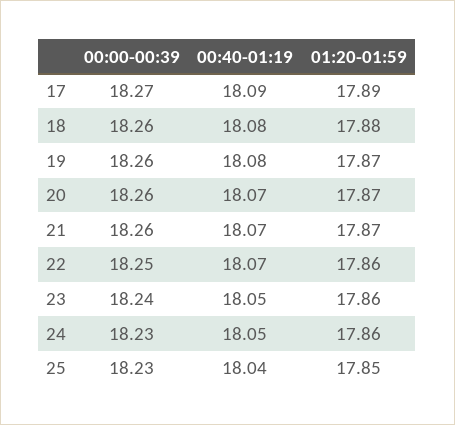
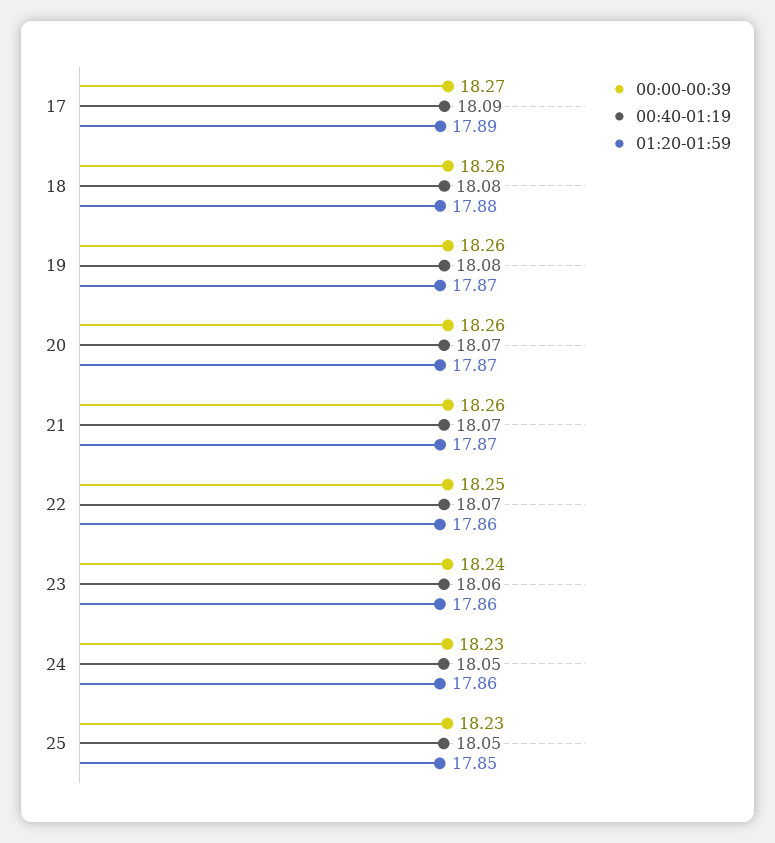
  {
    "00:00-00:39": {
      "17": 18.27,
      "18": 18.26,
      "19": 18.26,
      "20": 18.26,
      "21": 18.26,
      "22": 18.25,
      "23": 18.24,
      "24": 18.23,
      "25": 18.23
    },
    "00:40-01:19": {
      "17": 18.09,
      "18": 18.08,
      "19": 18.08,
      "20": 18.07,
      "21": 18.07,
      "22": 18.07,
-     "23": 18.05,
+     "23": 18.06,
      "24": 18.05,
-     "25": 18.04
+     "25": 18.05
    },
    "01:20-01:59": {
      "17": 17.89,
      "18": 17.88,
      "19": 17.87,
      "20": 17.87,
      "21": 17.87,
      "22": 17.86,
      "23": 17.86,
      "24": 17.86,
      "25": 17.85
    }
  }

